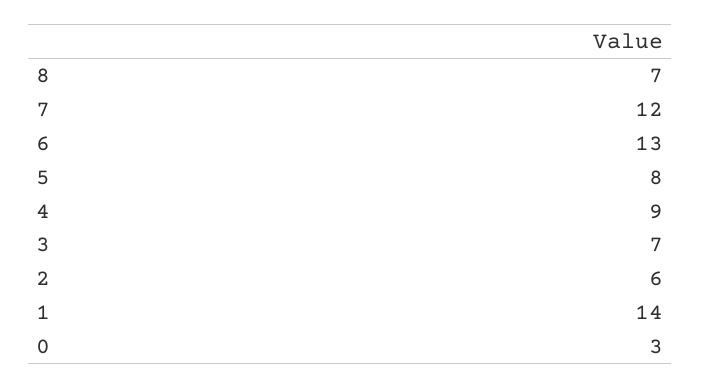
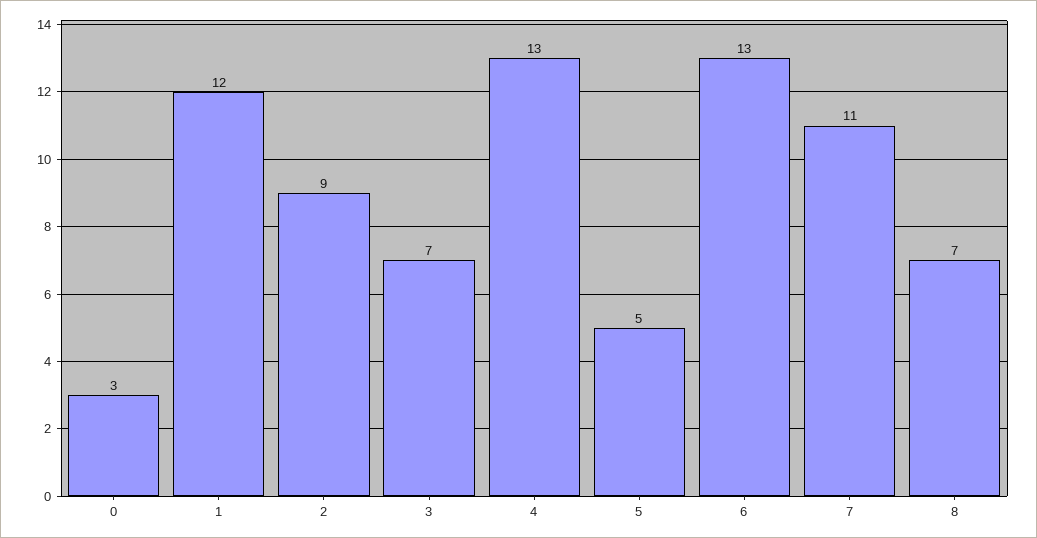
  {
    "8": 7,
-   "7": 12,
+   "7": 11,
    "6": 13,
-   "5": 8,
+   "5": 5,
-   "4": 9,
+   "4": 13,
    "3": 7,
-   "2": 6,
+   "2": 9,
-   "1": 14,
+   "1": 12,
    "0": 3
  }

